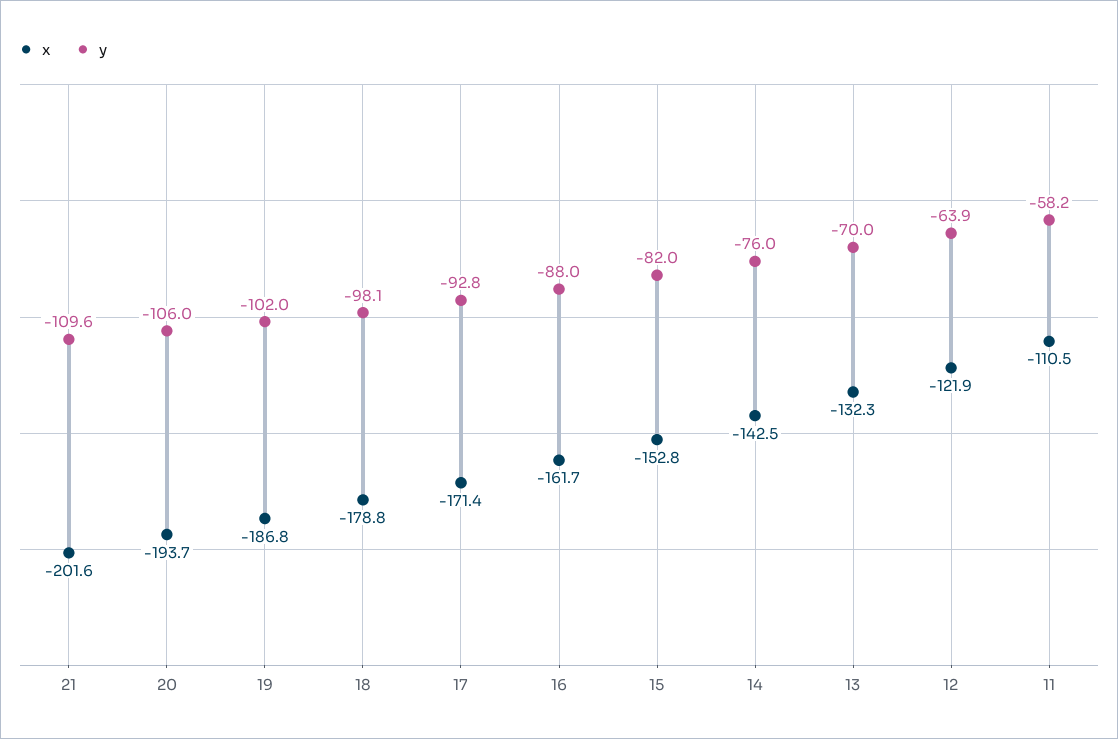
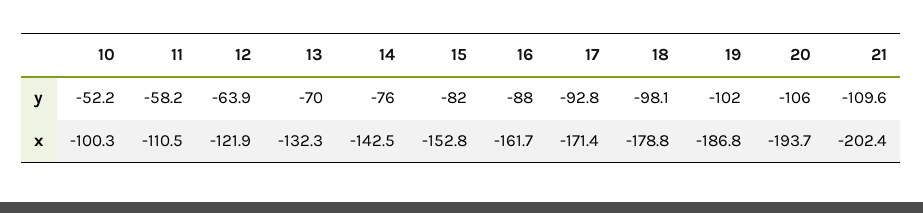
  {
    "x": {
-     "21": -201.6,
+     "21": -202.4,
      "20": -193.7,
      "19": -186.8,
      "18": -178.8,
      "17": -171.4,
      "16": -161.7,
      "15": -152.8,
      "14": -142.5,
      "13": -132.3,
      "12": -121.9,
-     "11": -110.5
+     "11": -110.5,
+     "10": -100.3
    },
    "y": {
      "21": -109.6,
      "20": -106,
      "19": -102,
      "18": -98.1,
      "17": -92.8,
      "16": -88,
      "15": -82,
      "14": -76,
      "13": -70,
      "12": -63.9,
-     "11": -58.2
+     "11": -58.2,
+     "10": -52.2
    }
  }

